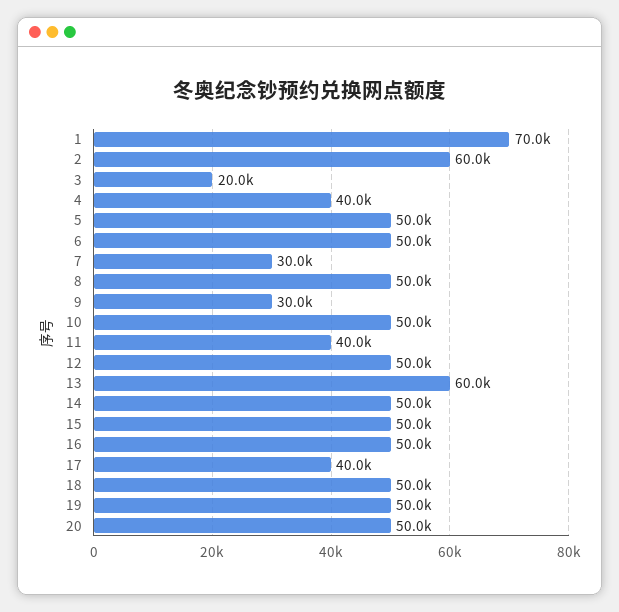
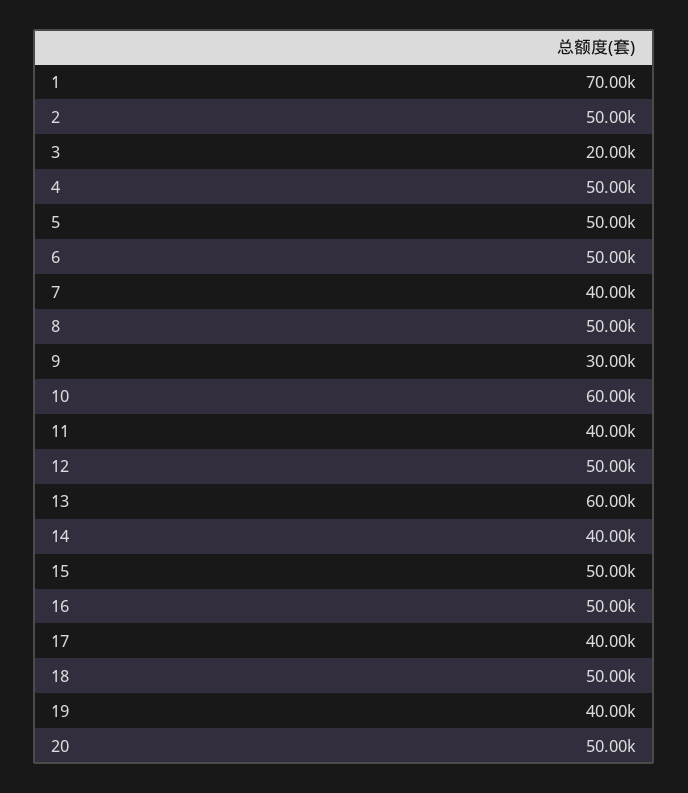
  {
    "1": 70000,
-   "2": 60000,
+   "2": 50000,
    "3": 20000,
-   "4": 40000,
+   "4": 50000,
    "5": 50000,
    "6": 50000,
-   "7": 30000,
+   "7": 40000,
    "8": 50000,
    "9": 30000,
-   "10": 50000,
+   "10": 60000,
    "11": 40000,
    "12": 50000,
    "13": 60000,
-   "14": 50000,
+   "14": 40000,
    "15": 50000,
    "16": 50000,
    "17": 40000,
    "18": 50000,
-   "19": 50000,
+   "19": 40000,
    "20": 50000
  }

